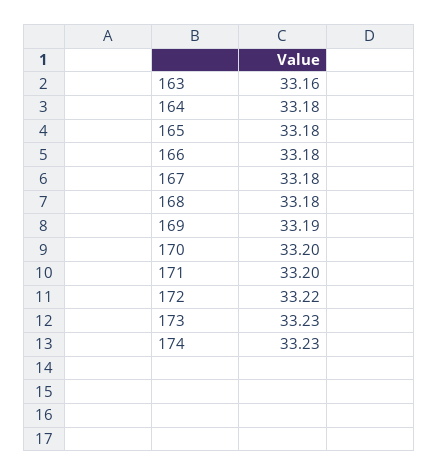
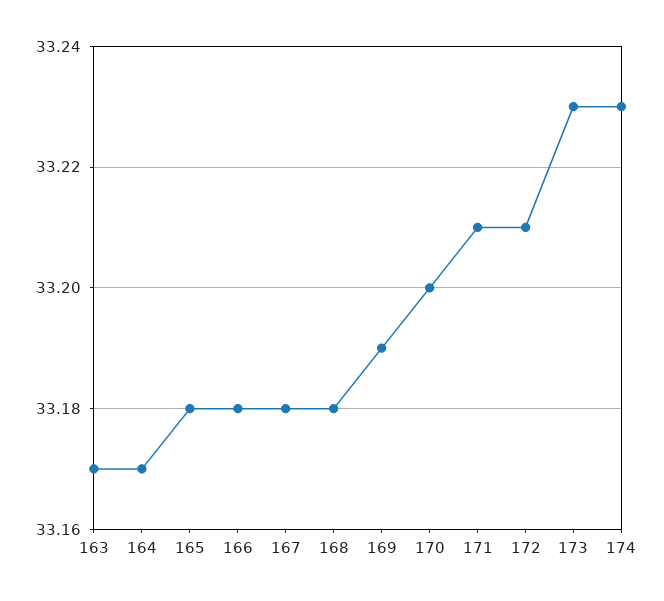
  {
-   "163": 33.16,
+   "163": 33.17,
-   "164": 33.18,
+   "164": 33.17,
    "165": 33.18,
    "166": 33.18,
    "167": 33.18,
    "168": 33.18,
    "169": 33.19,
    "170": 33.2,
-   "171": 33.2,
+   "171": 33.21,
-   "172": 33.22,
+   "172": 33.21,
    "173": 33.23,
    "174": 33.23
  }

